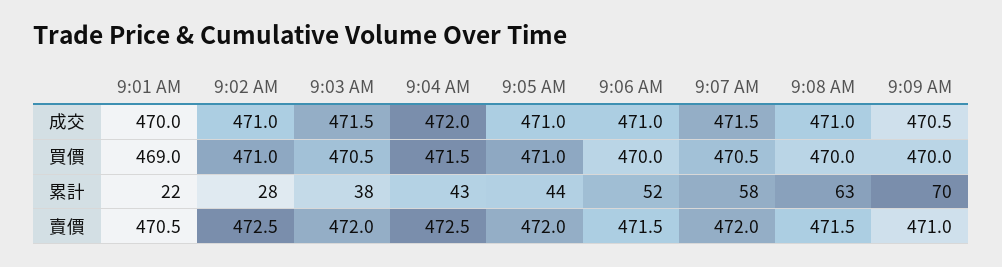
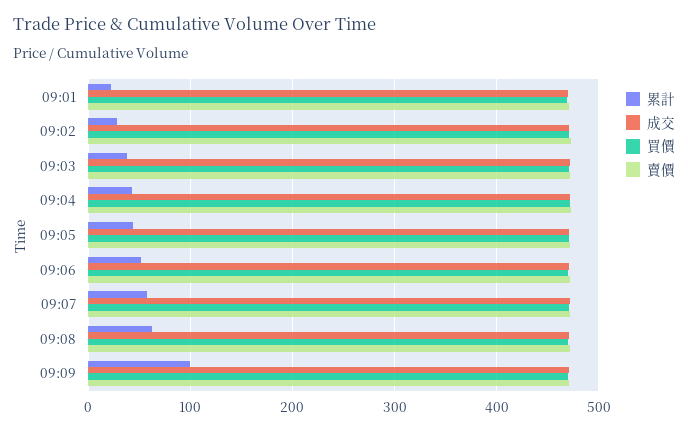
  {
    "成交": {
      "9:01 AM": 470,
      "9:02 AM": 471,
      "9:03 AM": 471.5,
      "9:04 AM": 472,
      "9:05 AM": 471,
      "9:06 AM": 471,
      "9:07 AM": 471.5,
      "9:08 AM": 471,
      "9:09 AM": 470.5
    },
    "買價": {
      "9:01 AM": 469,
      "9:02 AM": 471,
      "9:03 AM": 470.5,
      "9:04 AM": 471.5,
      "9:05 AM": 471,
      "9:06 AM": 470,
      "9:07 AM": 470.5,
      "9:08 AM": 470,
      "9:09 AM": 470
    },
    "累計": {
      "9:01 AM": 22,
      "9:02 AM": 28,
      "9:03 AM": 38,
      "9:04 AM": 43,
      "9:05 AM": 44,
      "9:06 AM": 52,
      "9:07 AM": 58,
      "9:08 AM": 63,
-     "9:09 AM": 70
+     "9:09 AM": 100
    },
    "賣價": {
      "9:01 AM": 470.5,
      "9:02 AM": 472.5,
      "9:03 AM": 472,
      "9:04 AM": 472.5,
      "9:05 AM": 472,
      "9:06 AM": 471.5,
      "9:07 AM": 472,
      "9:08 AM": 471.5,
      "9:09 AM": 471
    }
  }

